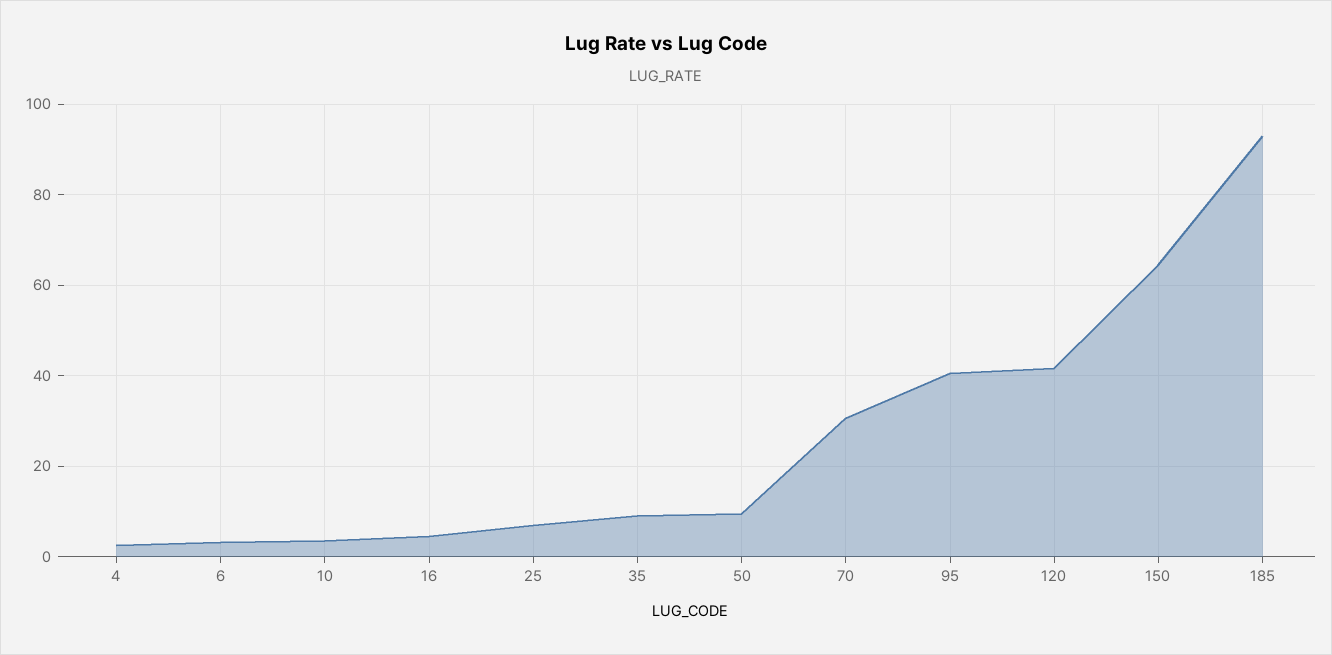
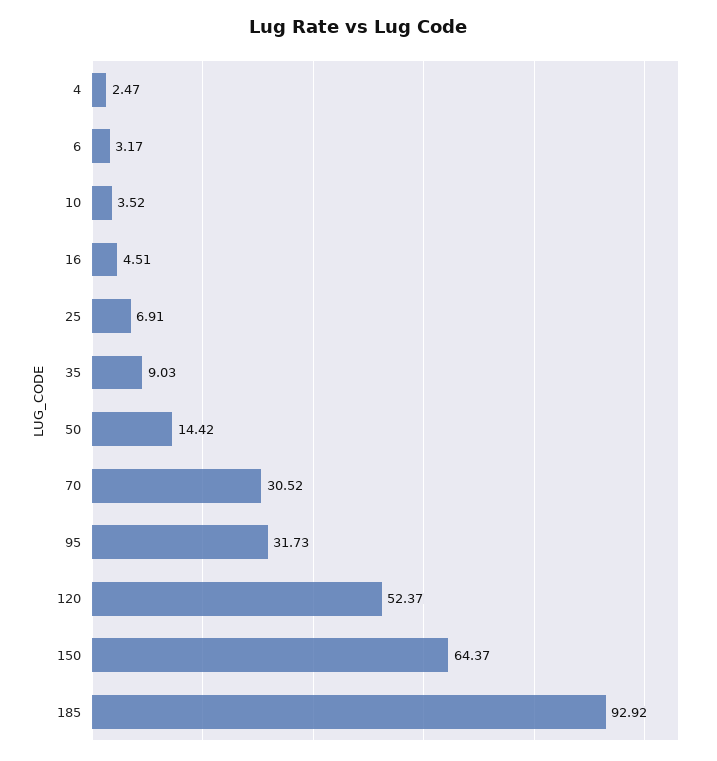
  {
    "4": 2.47,
    "6": 3.17,
    "10": 3.52,
    "16": 4.51,
    "25": 6.91,
    "35": 9.03,
-   "50": 10,
+   "50": 14.42,
    "70": 30.52,
-   "95": 40,
+   "95": 31.73,
-   "120": 42,
+   "120": 52.37,
    "150": 64.37,
    "185": 92.92
  }

